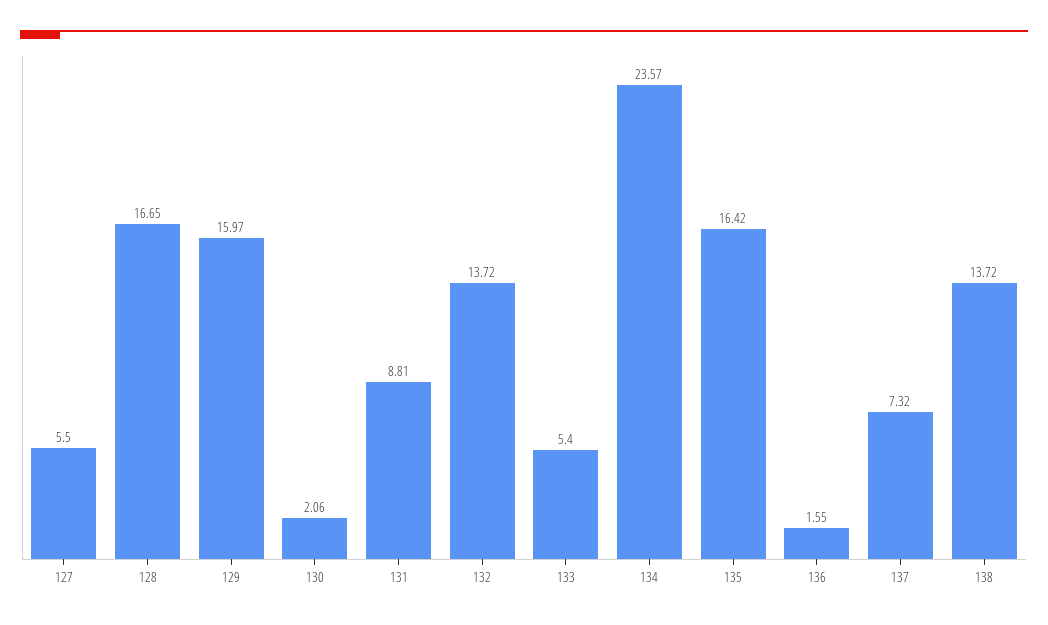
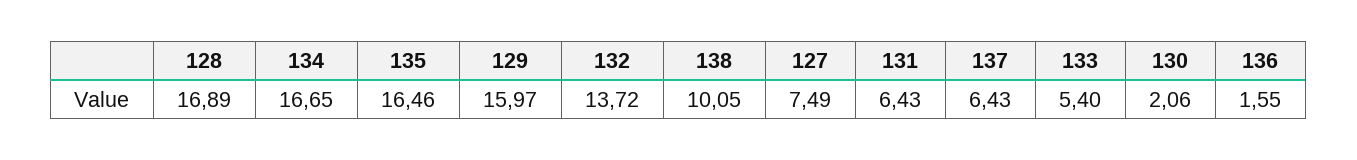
  {
-   "127": 5.5,
+   "127": 7.49,
-   "128": 16.65,
+   "128": 16.89,
    "129": 15.97,
    "130": 2.06,
-   "131": 8.81,
+   "131": 6.43,
    "132": 13.72,
    "133": 5.4,
-   "134": 23.57,
+   "134": 16.65,
-   "135": 16.42,
+   "135": 16.46,
    "136": 1.55,
-   "137": 7.32,
+   "137": 6.43,
-   "138": 13.72
+   "138": 10.05
  }

